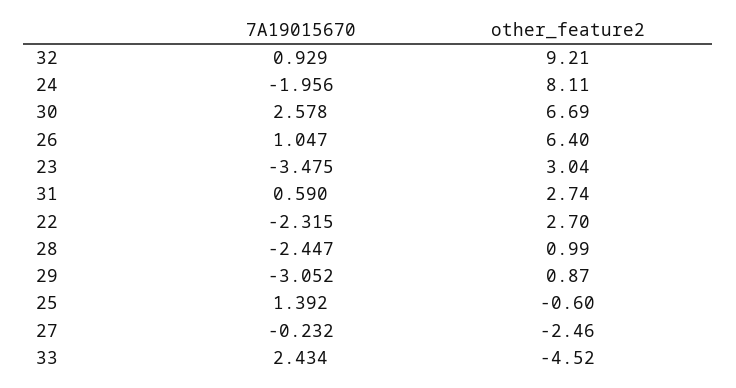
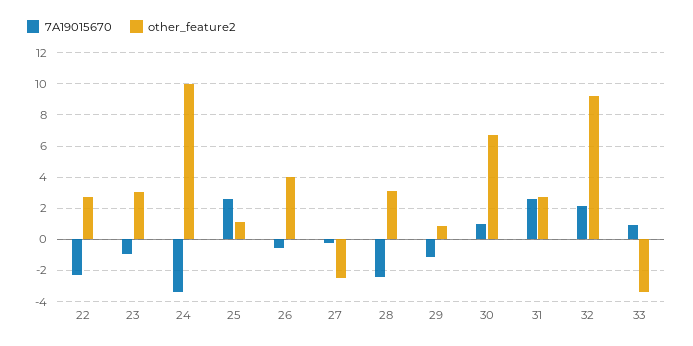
  {
    "7A19015670": {
-     "32": 0.929,
+     "32": 2,
-     "24": -1.956,
+     "24": -3.5,
-     "30": 2.578,
+     "30": 1,
-     "26": 1.047,
+     "26": -0.5,
-     "23": -3.475,
+     "23": -1,
-     "31": 0.59,
+     "31": 2.5,
      "22": -2.315,
      "28": -2.447,
-     "29": -3.052,
+     "29": -1,
-     "25": 1.392,
+     "25": 2.5,
      "27": -0.232,
-     "33": 2.434
+     "33": 1
    },
    "other_feature2": {
      "32": 9.21,
-     "24": 8.11,
+     "24": 10,
      "30": 6.69,
-     "26": 6.4,
+     "26": 4,
      "23": 3.04,
      "31": 2.74,
      "22": 2.7,
-     "28": 0.99,
+     "28": 3,
      "29": 0.87,
-     "25": -0.6,
+     "25": 1,
      "27": -2.46,
-     "33": -4.52
+     "33": -3.5
    }
  }

